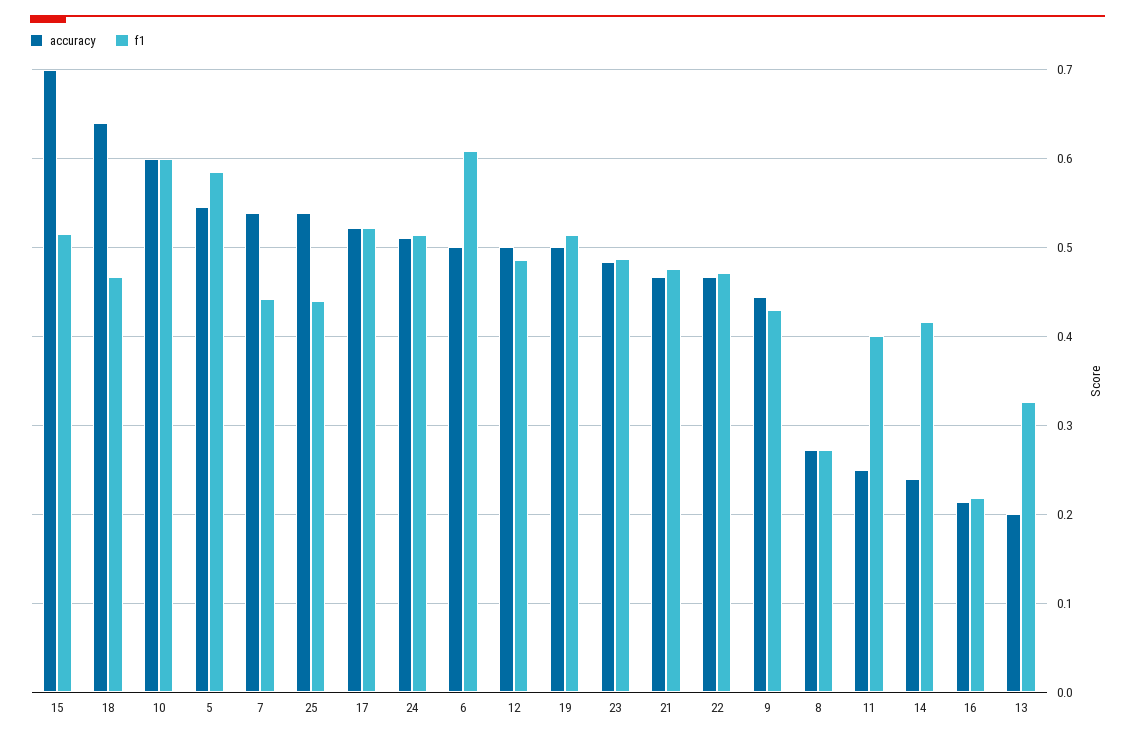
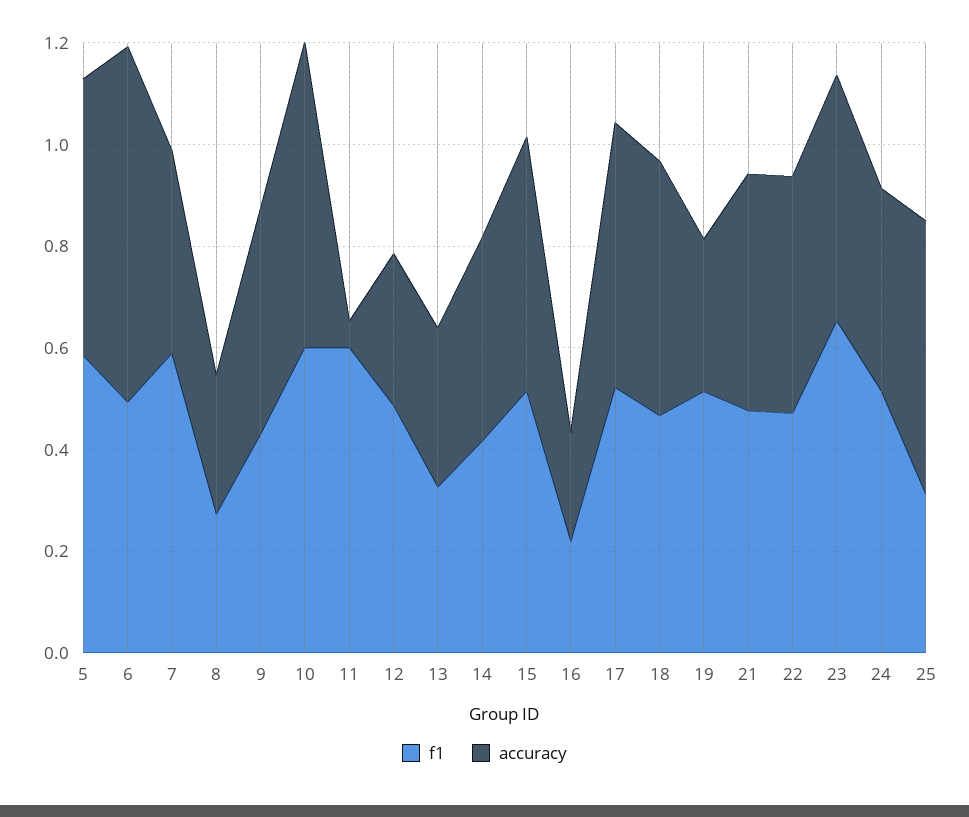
  {
    "accuracy": {
-     "15": 0.7,
+     "15": 0.5,
-     "18": 0.64,
+     "18": 0.5,
      "10": 0.6,
      "5": 0.55,
-     "7": 0.54,
+     "7": 0.4,
      "25": 0.54,
      "17": 0.52,
-     "24": 0.51,
+     "24": 0.4,
-     "6": 0.5,
+     "6": 0.7,
-     "12": 0.5,
+     "12": 0.3,
-     "19": 0.5,
+     "19": 0.3,
      "23": 0.48,
      "21": 0.47,
      "22": 0.47,
      "9": 0.44,
      "8": 0.27,
-     "11": 0.25,
+     "11": 0.05,
-     "14": 0.24,
+     "14": 0.4,
      "16": 0.21,
-     "13": 0.2
+     "13": 0.3
    },
    "f1": {
      "15": 0.51,
      "18": 0.47,
      "10": 0.6,
      "5": 0.58,
-     "7": 0.44,
+     "7": 0.6,
-     "25": 0.44,
+     "25": 0.3,
      "17": 0.52,
      "24": 0.51,
-     "6": 0.61,
+     "6": 0.5,
      "12": 0.49,
      "19": 0.51,
-     "23": 0.49,
+     "23": 0.65,
      "21": 0.48,
      "22": 0.47,
      "9": 0.43,
      "8": 0.27,
-     "11": 0.4,
+     "11": 0.6,
      "14": 0.42,
      "16": 0.22,
      "13": 0.33
    }
  }

